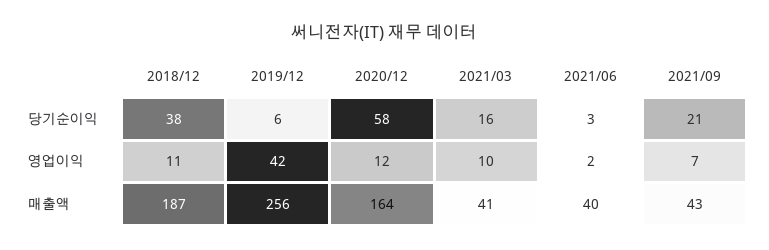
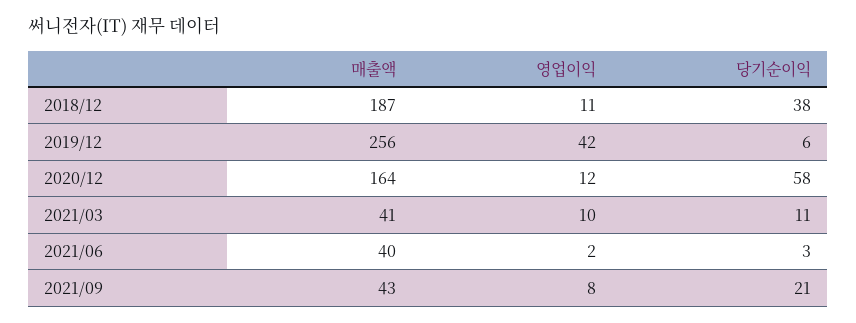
  {
    "2018/12": {
      "당기순이익": 38,
      "영업이익": 11,
      "매출액": 187
    },
    "2019/12": {
      "당기순이익": 6,
      "영업이익": 42,
      "매출액": 256
    },
    "2020/12": {
      "당기순이익": 58,
      "영업이익": 12,
      "매출액": 164
    },
    "2021/03": {
-     "당기순이익": 16,
+     "당기순이익": 11,
      "영업이익": 10,
      "매출액": 41
    },
    "2021/06": {
      "당기순이익": 3,
      "영업이익": 2,
      "매출액": 40
    },
    "2021/09": {
      "당기순이익": 21,
-     "영업이익": 7,
+     "영업이익": 8,
      "매출액": 43
    }
  }

